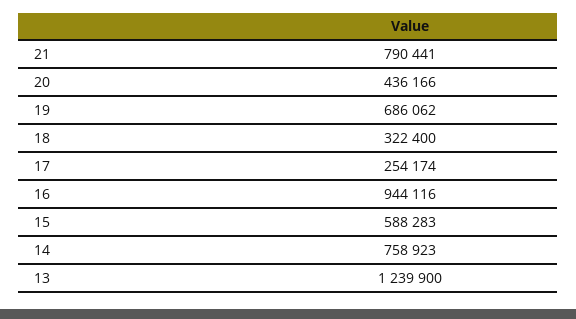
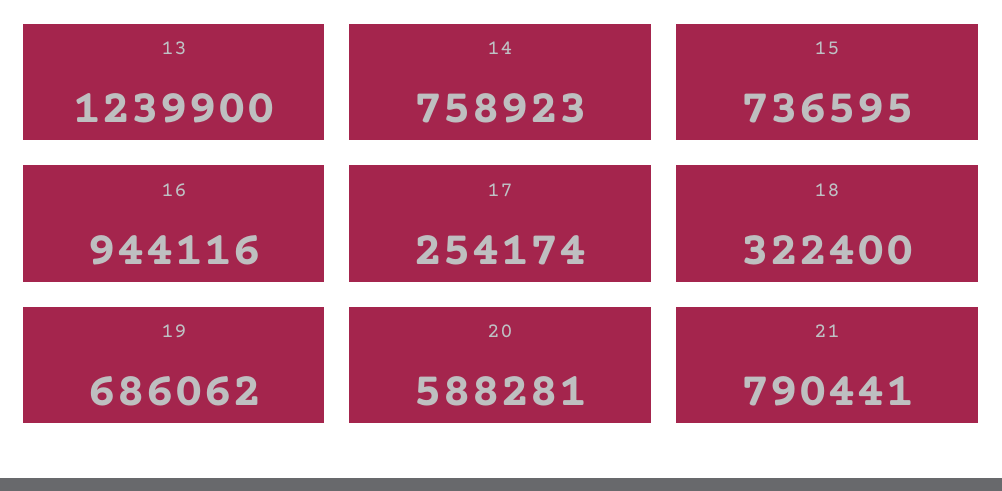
  {
    "21": 790441,
-   "20": 436166,
+   "20": 588281,
    "19": 686062,
    "18": 322400,
    "17": 254174,
    "16": 944116,
-   "15": 588283,
+   "15": 736595,
    "14": 758923,
    "13": 1239900
  }

